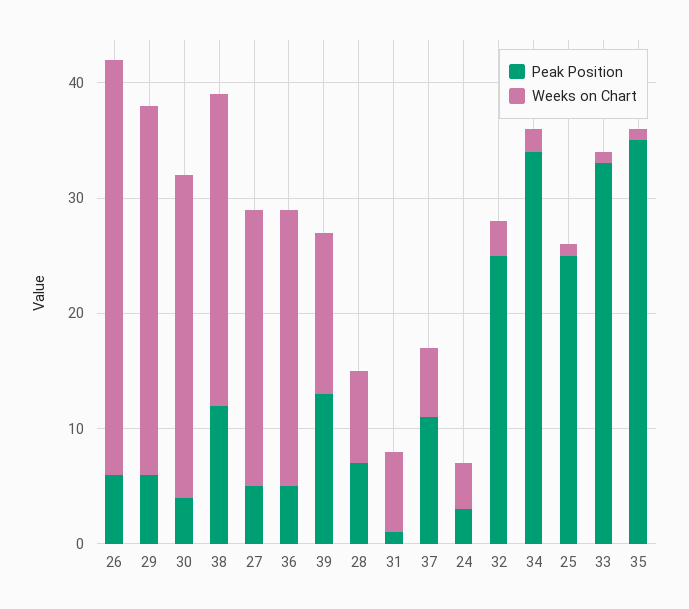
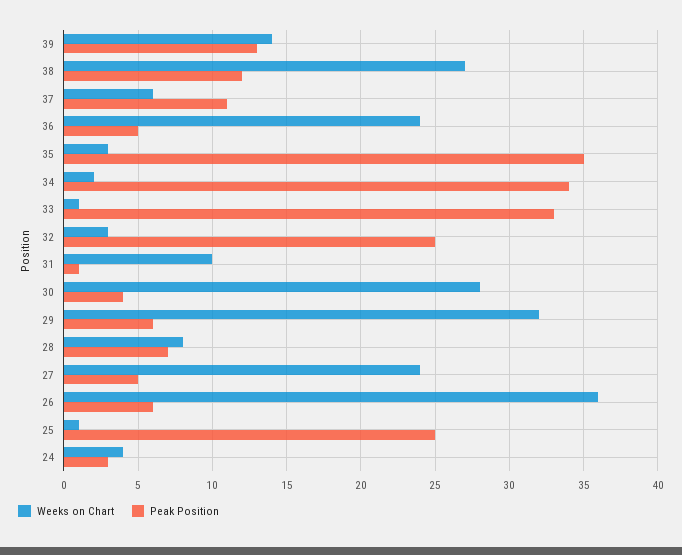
  {
    "Peak Position": {
      "26": 6,
      "29": 6,
      "30": 4,
      "38": 12,
      "27": 5,
      "36": 5,
      "39": 13,
      "28": 7,
      "31": 1,
      "37": 11,
      "24": 3,
      "32": 25,
      "34": 34,
      "25": 25,
      "33": 33,
      "35": 35
    },
    "Weeks on Chart": {
      "26": 36,
      "29": 32,
      "30": 28,
      "38": 27,
      "27": 24,
      "36": 24,
      "39": 14,
      "28": 8,
-     "31": 7,
+     "31": 10,
      "37": 6,
      "24": 4,
      "32": 3,
      "34": 2,
      "25": 1,
      "33": 1,
-     "35": 1
+     "35": 3
    }
  }

